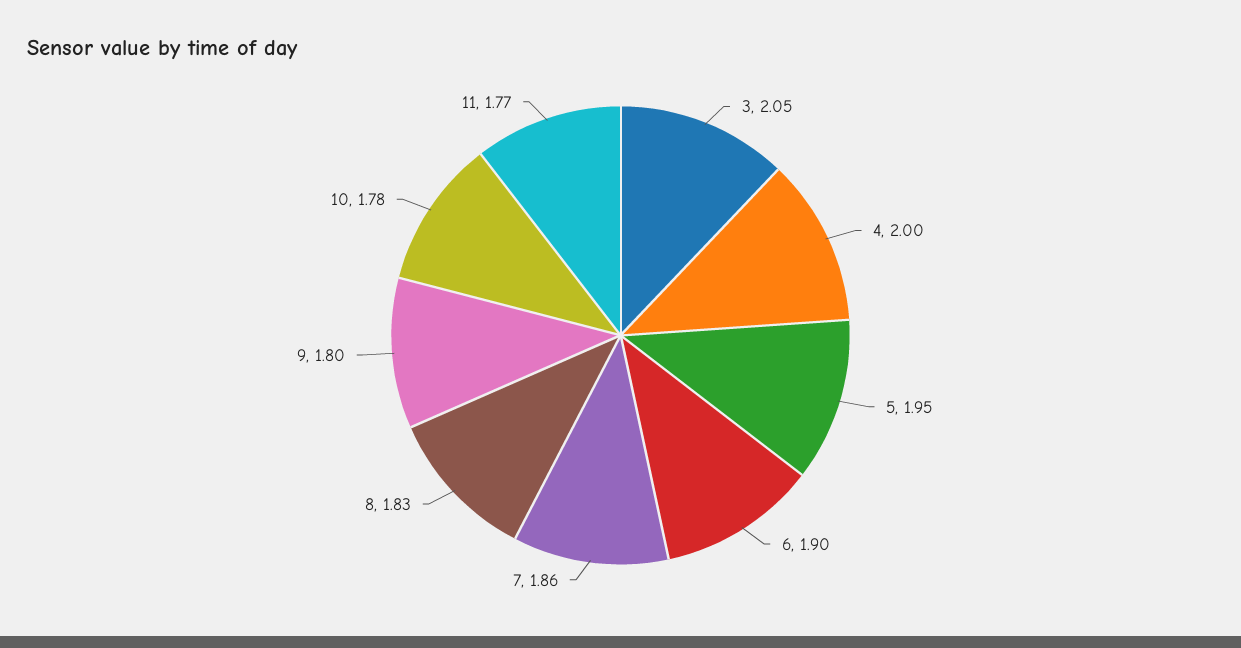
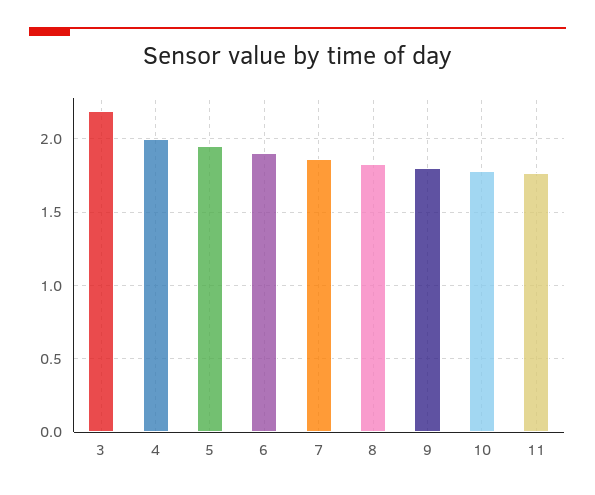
  {
-   "3": 2.05,
+   "3": 2.2,
    "4": 2,
    "5": 1.95,
    "6": 1.9,
    "7": 1.86,
    "8": 1.83,
    "9": 1.8,
    "10": 1.78,
    "11": 1.77
  }

